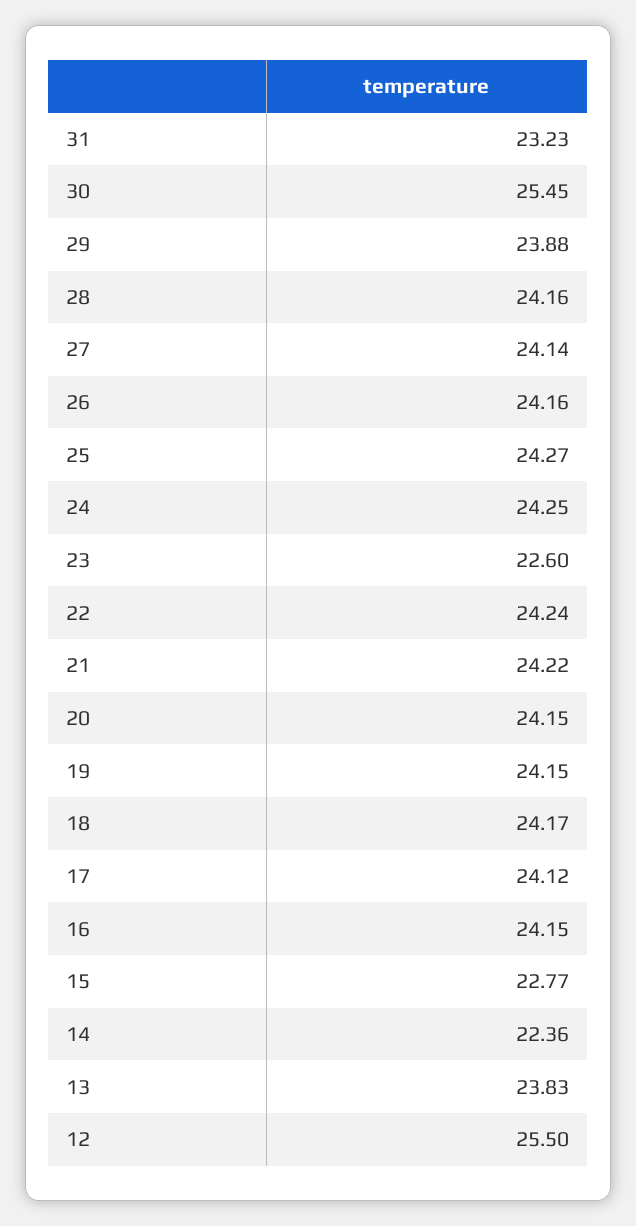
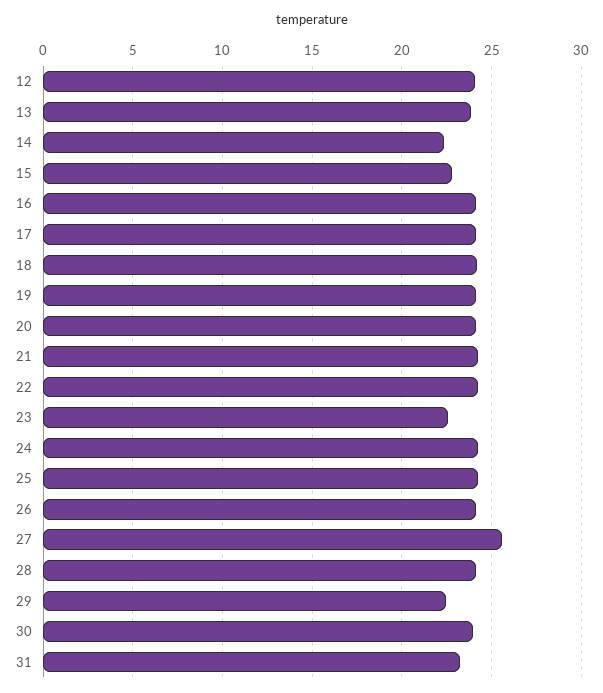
  {
    "31": 23.23,
-   "30": 25.45,
+   "30": 24,
-   "29": 23.88,
+   "29": 22.5,
    "28": 24.16,
-   "27": 24.14,
+   "27": 25.5,
    "26": 24.16,
    "25": 24.27,
    "24": 24.25,
    "23": 22.6,
    "22": 24.24,
    "21": 24.22,
    "20": 24.15,
    "19": 24.15,
    "18": 24.17,
    "17": 24.12,
    "16": 24.15,
    "15": 22.77,
    "14": 22.36,
    "13": 23.83,
-   "12": 25.5
+   "12": 24
  }

